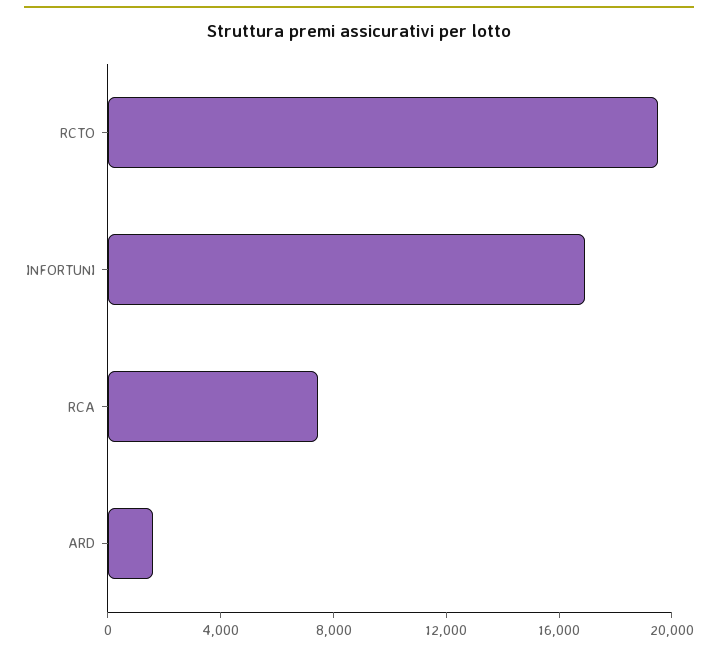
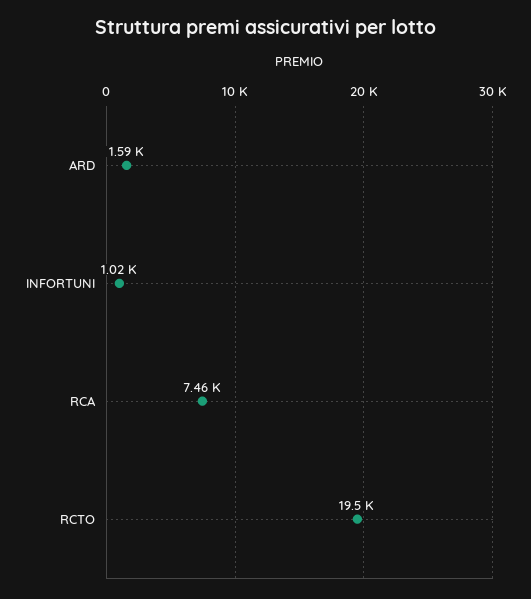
  {
    "RCTO": 19500,
-   "INFORTUNI": 17000,
+   "INFORTUNI": 1020,
    "RCA": 7460,
    "ARD": 1590
  }

